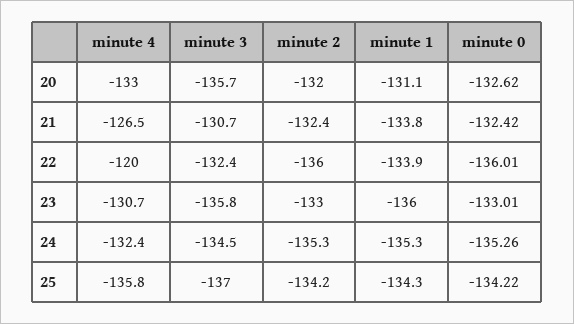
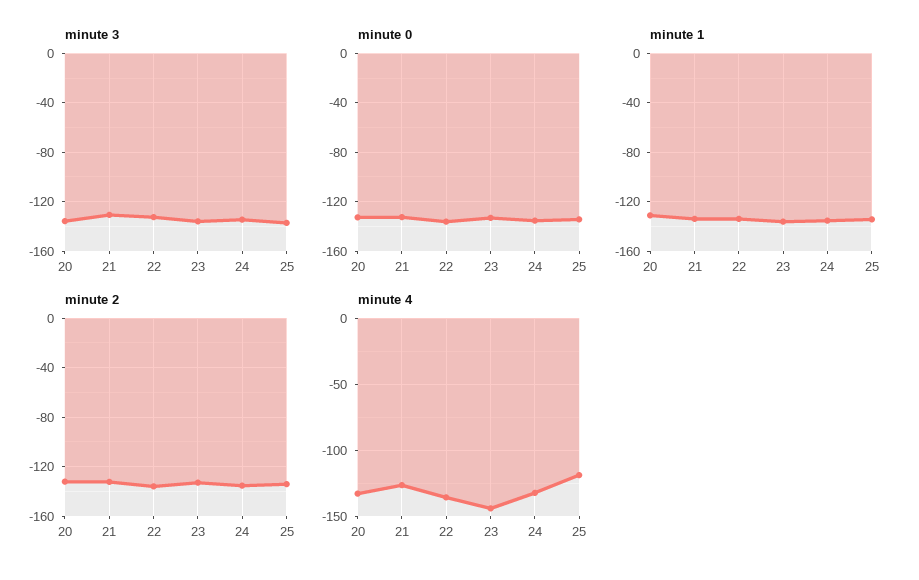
  {
    "minute 4": {
      "20": -133,
      "21": -126.5,
-     "22": -120,
+     "22": -135,
-     "23": -130.7,
+     "23": -145,
      "24": -132.4,
-     "25": -135.8
+     "25": -120
    },
    "minute 3": {
      "20": -135.7,
      "21": -130.7,
      "22": -132.4,
      "23": -135.8,
      "24": -134.5,
      "25": -137
    },
    "minute 2": {
      "20": -132,
      "21": -132.4,
      "22": -136,
      "23": -133,
      "24": -135.3,
      "25": -134.2
    },
    "minute 1": {
      "20": -131.1,
      "21": -133.8,
      "22": -133.9,
      "23": -136,
      "24": -135.3,
      "25": -134.3
    },
    "minute 0": {
      "20": -132.62,
      "21": -132.42,
      "22": -136.01,
      "23": -133.01,
      "24": -135.26,
      "25": -134.22
    }
  }

